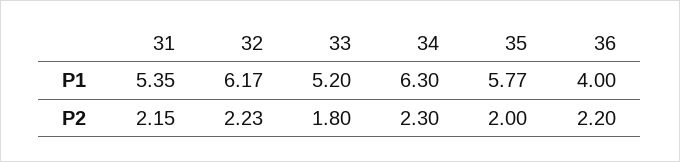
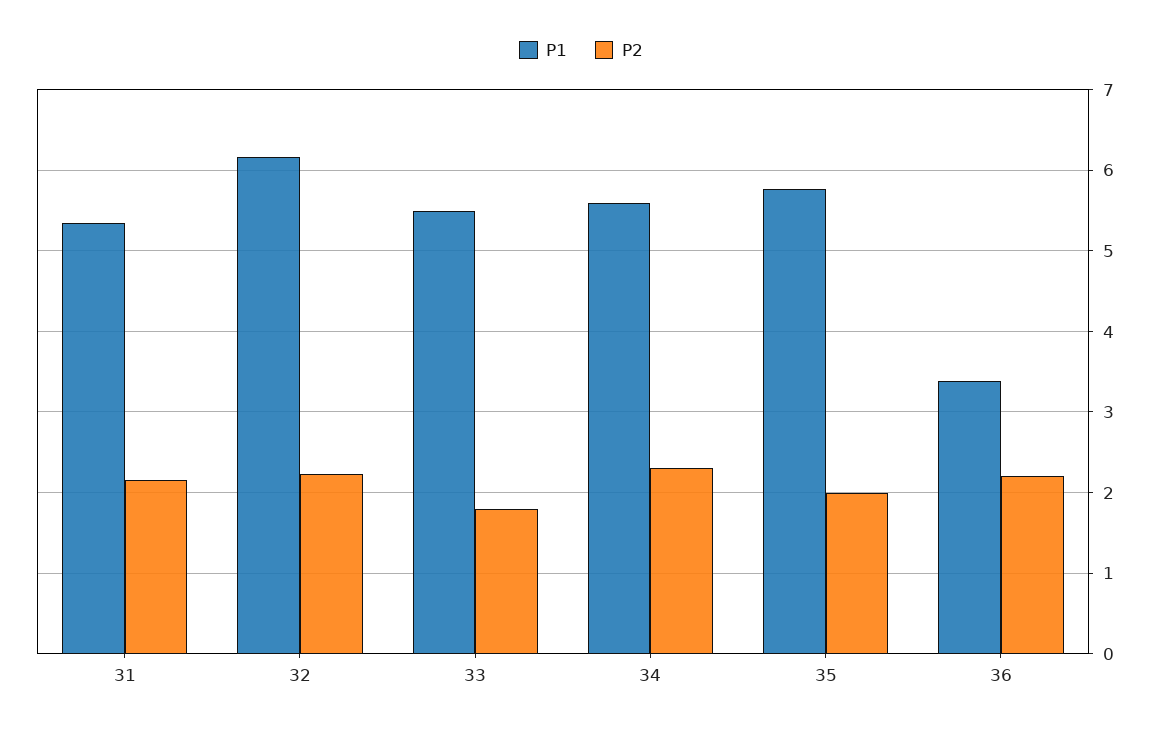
  {
    "P1": {
      "31": 5.35,
      "32": 6.17,
-     "33": 5.2,
+     "33": 5.5,
-     "34": 6.3,
+     "34": 5.6,
      "35": 5.77,
-     "36": 4
+     "36": 3.4
    },
    "P2": {
      "31": 2.15,
      "32": 2.23,
      "33": 1.8,
      "34": 2.3,
      "35": 2,
      "36": 2.2
    }
  }

